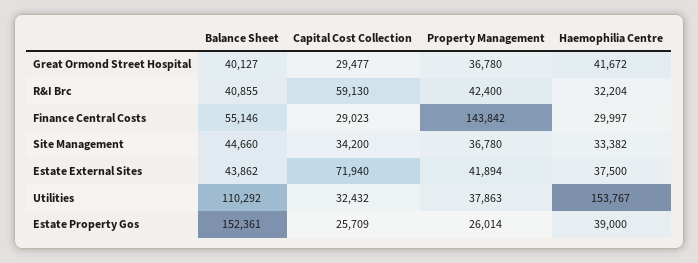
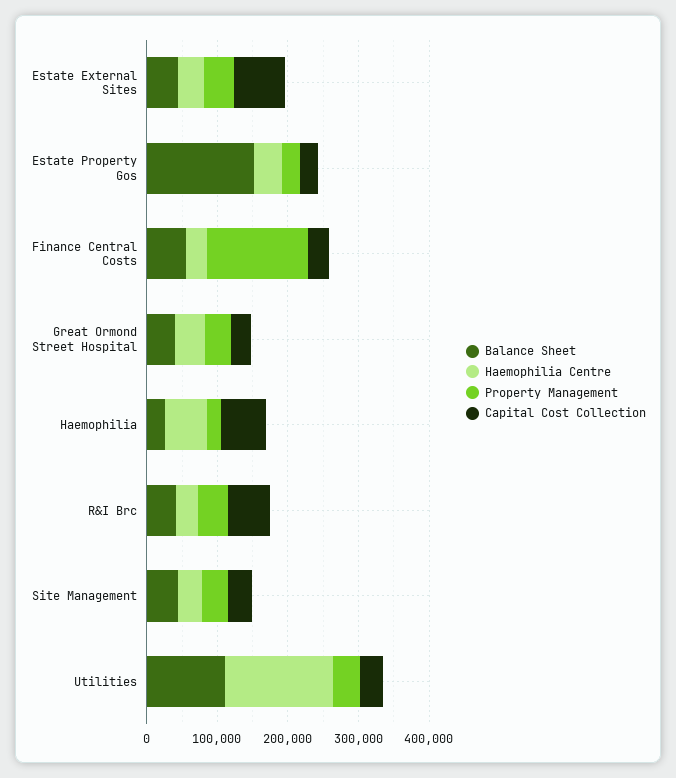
  {
    "Balance Sheet": {
      "Great Ormond Street Hospital": 40127,
      "R&I Brc": 40855,
      "Finance Central Costs": 55146,
      "Site Management": 44660,
      "Estate External Sites": 43862,
      "Utilities": 110292,
-     "Estate Property Gos": 152361
+     "Estate Property Gos": 152361,
+     "Haemophilia": 20000
    },
    "Capital Cost Collection": {
      "Great Ormond Street Hospital": 29477,
      "R&I Brc": 59130,
      "Finance Central Costs": 29023,
      "Site Management": 34200,
      "Estate External Sites": 71940,
      "Utilities": 32432,
-     "Estate Property Gos": 25709
+     "Estate Property Gos": 25709,
+     "Haemophilia": 60000
    },
    "Property Management": {
      "Great Ormond Street Hospital": 36780,
      "R&I Brc": 42400,
      "Finance Central Costs": 143842,
      "Site Management": 36780,
      "Estate External Sites": 41894,
      "Utilities": 37863,
-     "Estate Property Gos": 26014
+     "Estate Property Gos": 26014,
+     "Haemophilia": 20000
    },
    "Haemophilia Centre": {
      "Great Ormond Street Hospital": 41672,
      "R&I Brc": 32204,
      "Finance Central Costs": 29997,
      "Site Management": 33382,
      "Estate External Sites": 37500,
      "Utilities": 153767,
-     "Estate Property Gos": 39000
+     "Estate Property Gos": 39000,
+     "Haemophilia": 60000
    }
  }

